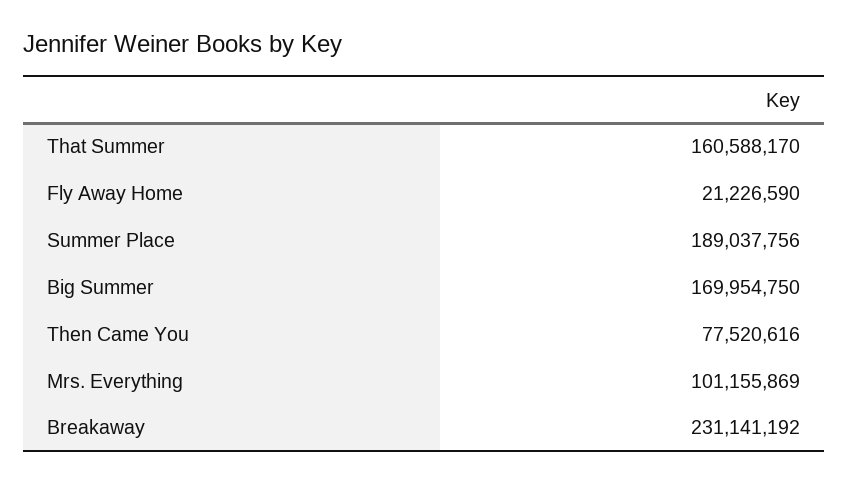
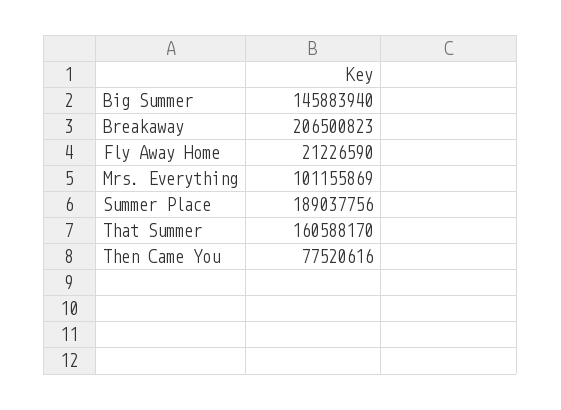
  {
    "That Summer": 160588170,
    "Fly Away Home": 21226590,
    "Summer Place": 189037756,
-   "Big Summer": 169954750,
+   "Big Summer": 145883940,
    "Then Came You": 77520616,
    "Mrs. Everything": 101155869,
-   "Breakaway": 231141192
+   "Breakaway": 206500823
  }

